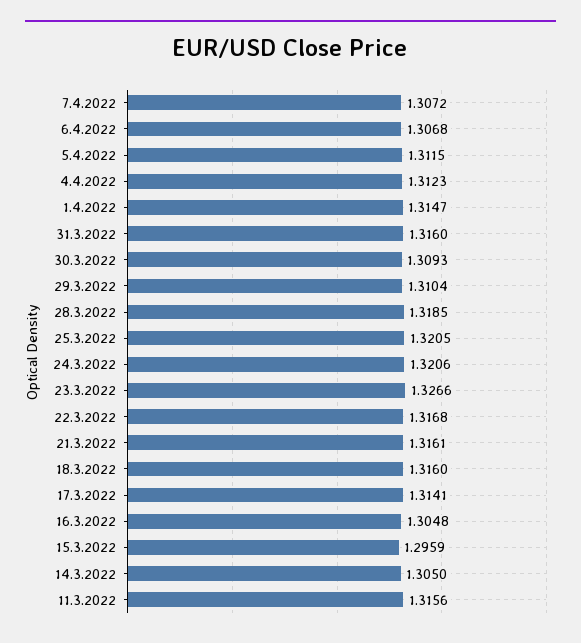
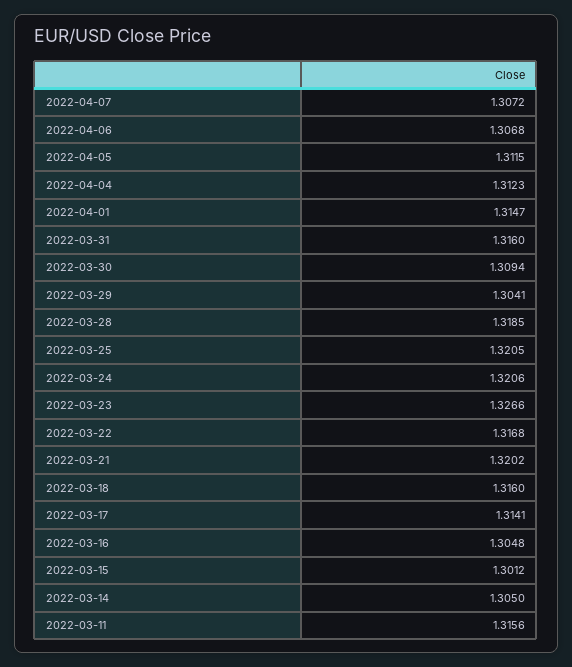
  {
    "7.4.2022": 1.3072,
    "6.4.2022": 1.3068,
    "5.4.2022": 1.3115,
    "4.4.2022": 1.3123,
    "1.4.2022": 1.3147,
    "31.3.2022": 1.316,
-   "30.3.2022": 1.3093,
+   "30.3.2022": 1.3094,
-   "29.3.2022": 1.3104,
+   "29.3.2022": 1.3041,
    "28.3.2022": 1.3185,
    "25.3.2022": 1.3205,
    "24.3.2022": 1.3206,
    "23.3.2022": 1.3266,
    "22.3.2022": 1.3168,
-   "21.3.2022": 1.3161,
+   "21.3.2022": 1.3202,
    "18.3.2022": 1.316,
    "17.3.2022": 1.3141,
    "16.3.2022": 1.3048,
-   "15.3.2022": 1.2959,
+   "15.3.2022": 1.3012,
    "14.3.2022": 1.305,
    "11.3.2022": 1.3156
  }

